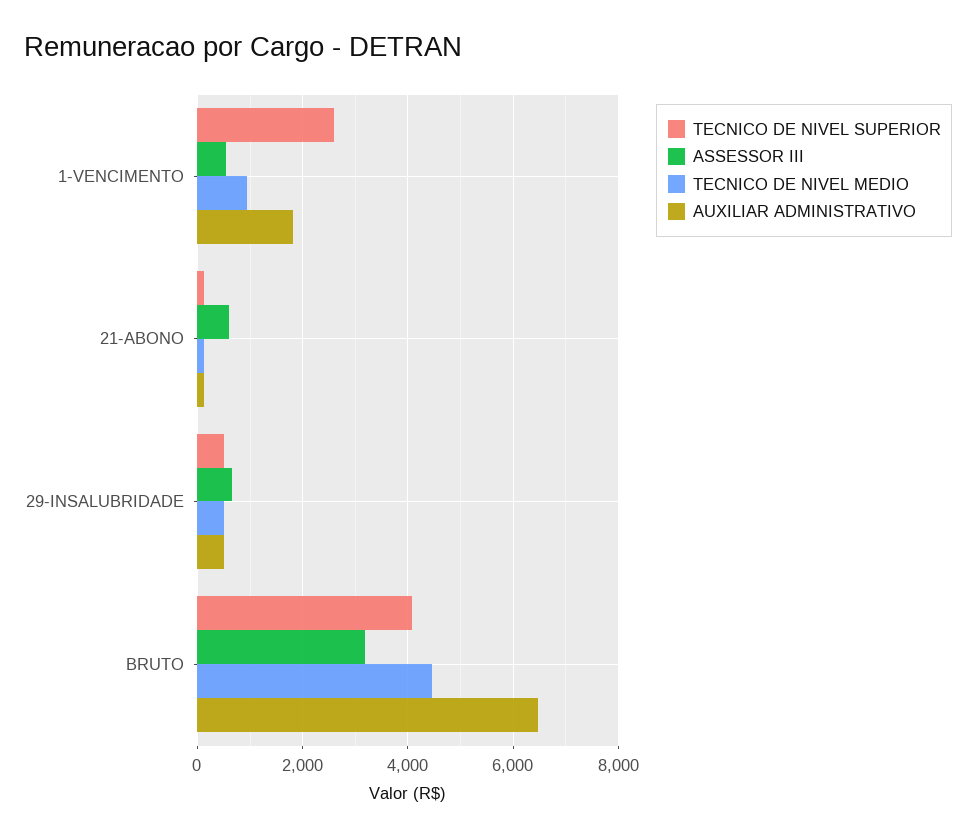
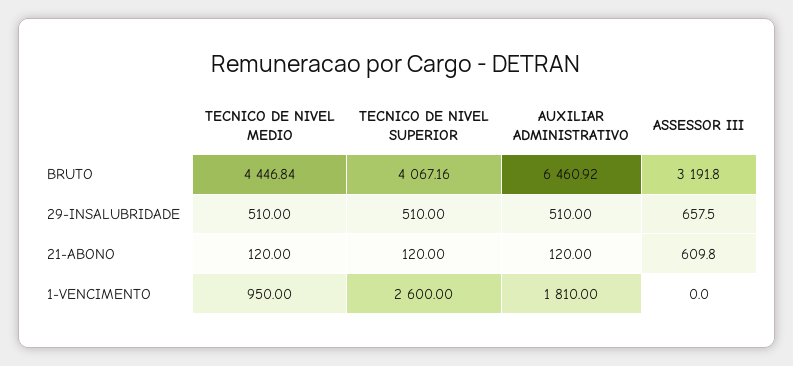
  {
    "TECNICO DE NIVEL SUPERIOR": {
      "1-VENCIMENTO": 2600,
      "21-ABONO": 120,
      "29-INSALUBRIDADE": 510,
      "BRUTO": 4067.16
    },
    "ASSESSOR III": {
-     "1-VENCIMENTO": 600,
+     "1-VENCIMENTO": 0,
      "21-ABONO": 609.8,
      "29-INSALUBRIDADE": 657.5,
      "BRUTO": 3191.8
    },
    "TECNICO DE NIVEL MEDIO": {
      "1-VENCIMENTO": 950,
      "21-ABONO": 120,
      "29-INSALUBRIDADE": 510,
      "BRUTO": 4446.84
    },
    "AUXILIAR ADMINISTRATIVO": {
      "1-VENCIMENTO": 1810,
      "21-ABONO": 120,
      "29-INSALUBRIDADE": 510,
      "BRUTO": 6460.92
    }
  }

